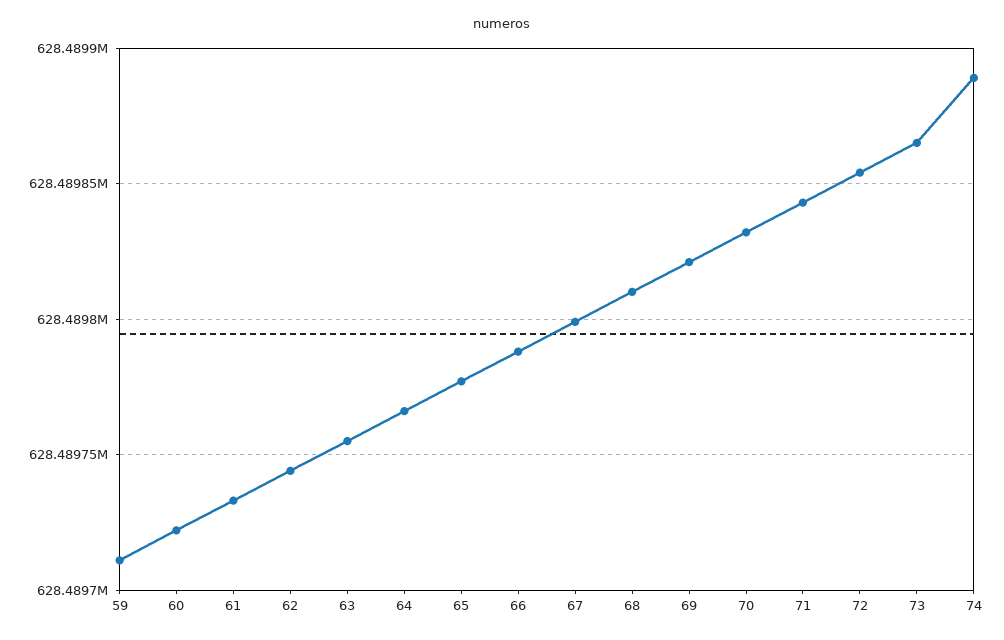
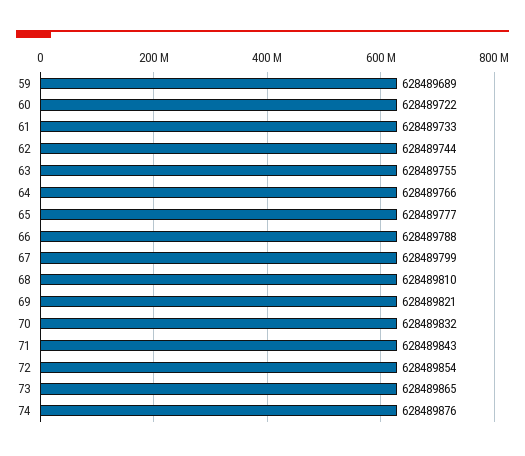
  {
-   "59": 628489710,
+   "59": 628489689,
    "60": 628489722,
    "61": 628489733,
    "62": 628489744,
    "63": 628489755,
    "64": 628489766,
    "65": 628489777,
    "66": 628489788,
    "67": 628489799,
    "68": 628489810,
    "69": 628489821,
    "70": 628489832,
    "71": 628489843,
    "72": 628489854,
    "73": 628489865,
-   "74": 628489890
+   "74": 628489876
  }

